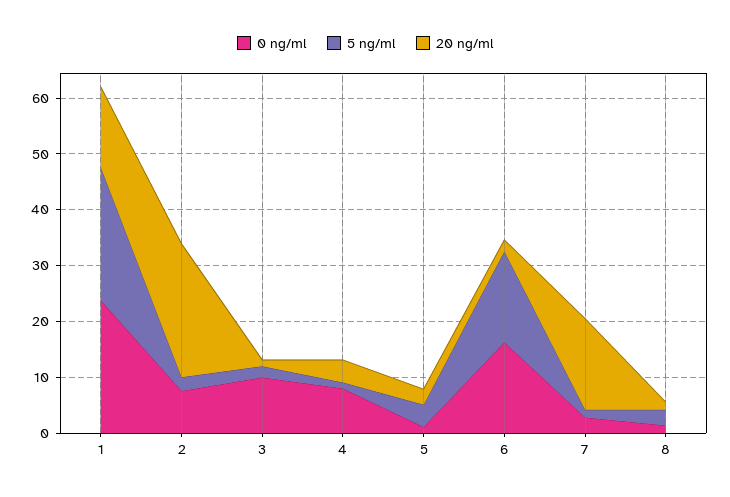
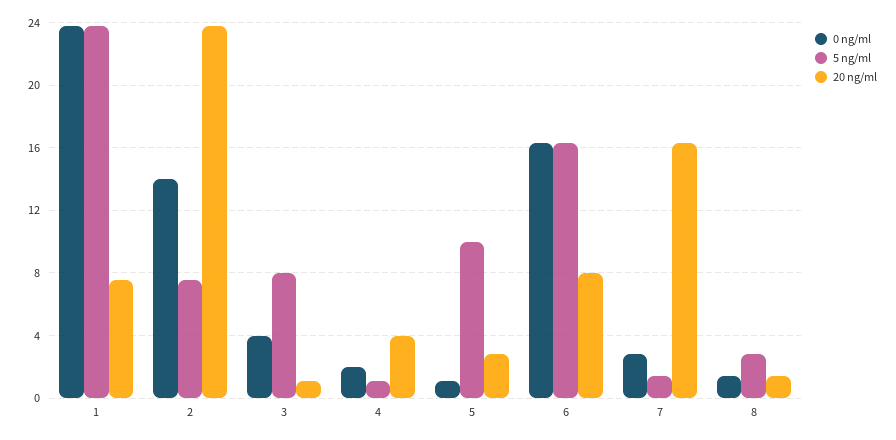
  {
    "0 ng/ml": {
      "1": 24,
-     "2": 8,
+     "2": 14,
-     "3": 10,
+     "3": 4,
-     "4": 8,
+     "4": 2,
      "5": 1,
      "6": 16.5,
      "7": 3,
      "8": 1.5
    },
    "5 ng/ml": {
      "1": 24,
-     "2": 2,
+     "2": 7.5,
-     "3": 2,
+     "3": 8,
      "4": 1,
-     "5": 4,
+     "5": 10,
      "6": 16.5,
      "7": 1.5,
      "8": 3
    },
    "20 ng/ml": {
-     "1": 14,
+     "1": 7.5,
      "2": 24,
      "3": 1,
      "4": 4,
      "5": 3,
-     "6": 2,
+     "6": 8,
      "7": 16.5,
      "8": 1.5
    }
  }

